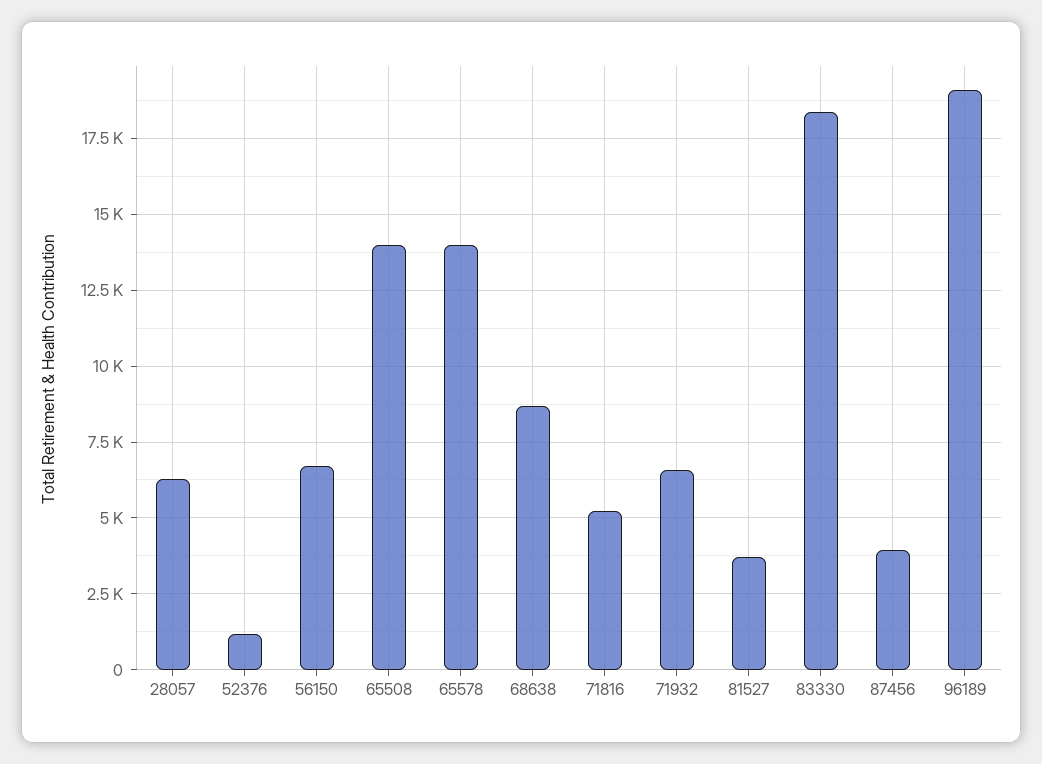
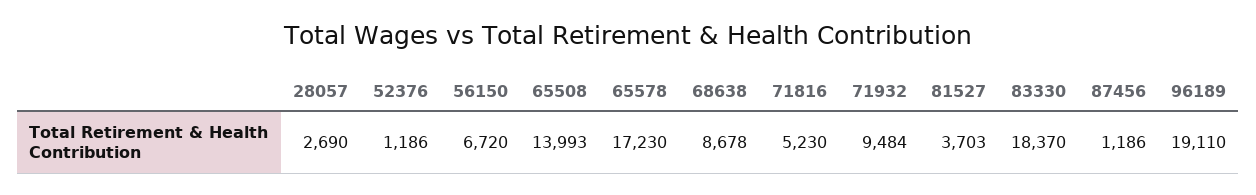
  {
-   "28057": 6250,
+   "28057": 2690,
    "52376": 1186,
    "56150": 6720,
    "65508": 13993,
-   "65578": 14000,
+   "65578": 17230,
    "68638": 8678,
    "71816": 5230,
-   "71932": 6500,
+   "71932": 9484,
    "81527": 3703,
    "83330": 18370,
-   "87456": 4000,
+   "87456": 1186,
    "96189": 19110
  }

